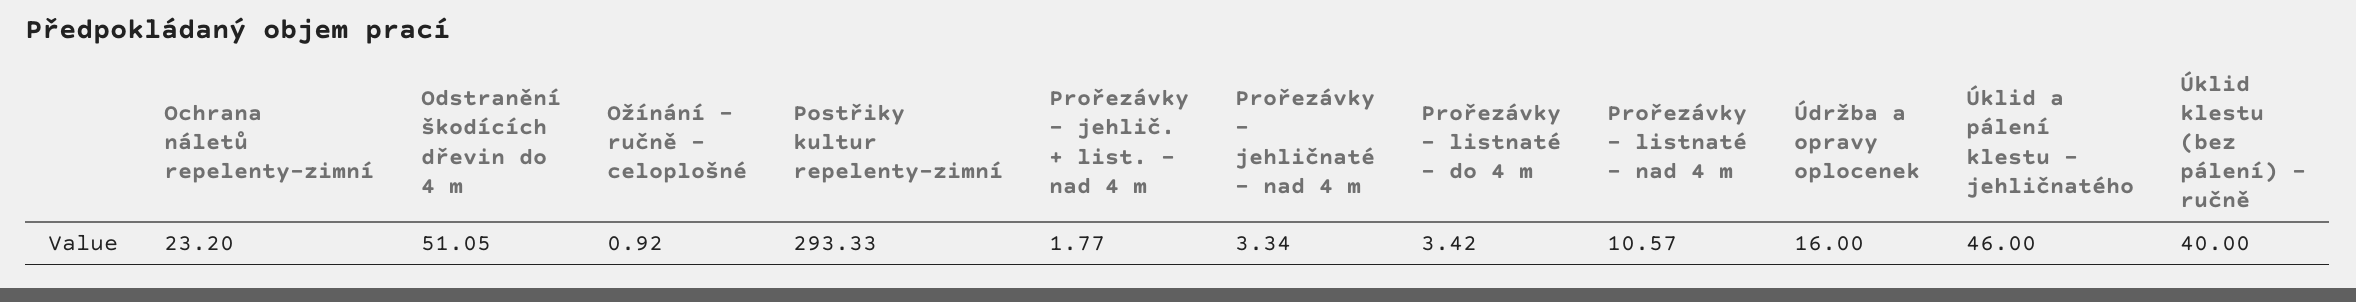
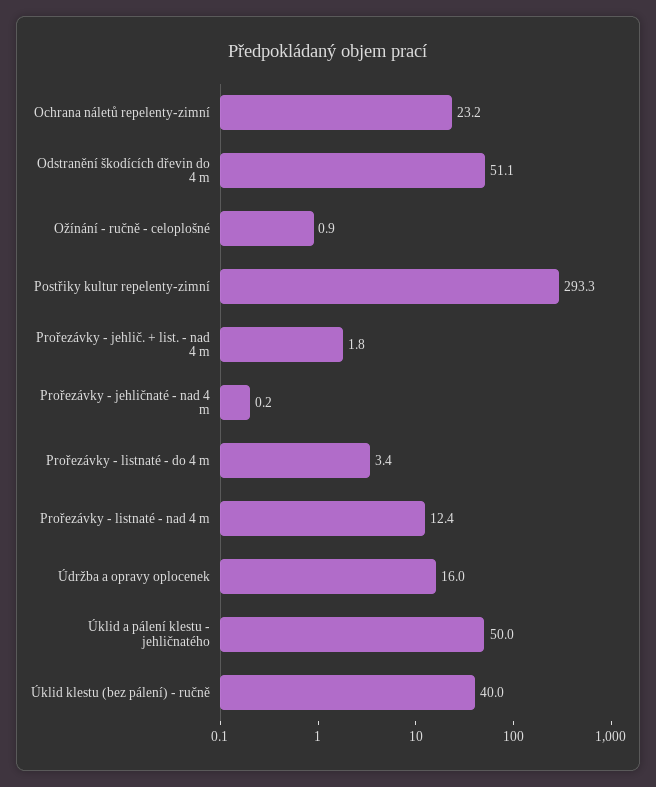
  {
    "Ochrana náletů repelenty-zimní": 23.2,
    "Odstranění škodících dřevin do 4 m": 51.05,
    "Ožínání - ručně - celoplošné": 0.92,
    "Postřiky kultur repelenty-zimní": 293.33,
    "Prořezávky - jehlič. + list. - nad 4 m": 1.77,
-   "Prořezávky - jehličnaté - nad 4 m": 3.34,
+   "Prořezávky - jehličnaté - nad 4 m": 0.2,
    "Prořezávky - listnaté - do 4 m": 3.42,
-   "Prořezávky - listnaté - nad 4 m": 10.57,
+   "Prořezávky - listnaté - nad 4 m": 12.4,
    "Údržba a opravy oplocenek": 16,
-   "Úklid a pálení klestu - jehličnatého": 46,
+   "Úklid a pálení klestu - jehličnatého": 50,
    "Úklid klestu (bez pálení) - ručně": 40
  }

